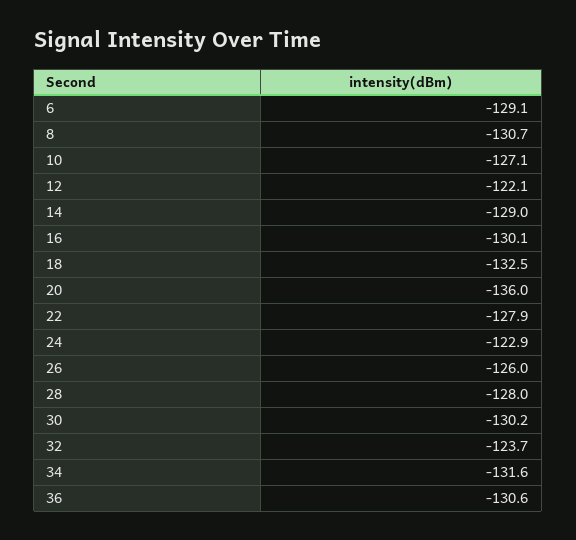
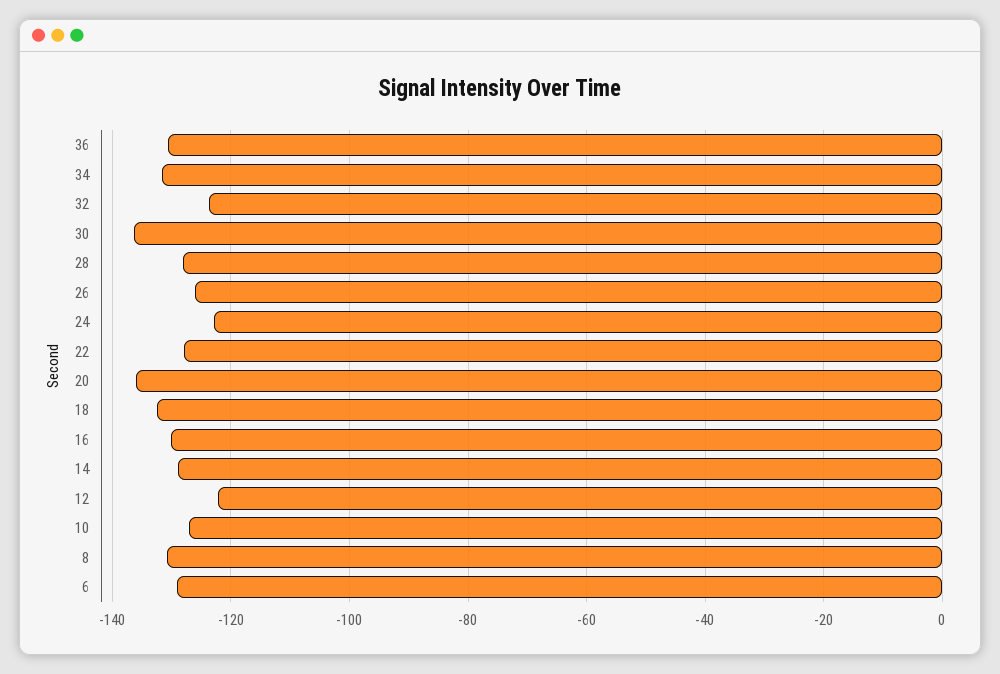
  {
    "6": -129.1,
    "8": -130.7,
    "10": -127.1,
    "12": -122.1,
    "14": -129,
    "16": -130.1,
    "18": -132.5,
    "20": -136,
    "22": -127.9,
    "24": -122.9,
    "26": -126,
    "28": -128,
-   "30": -130.2,
+   "30": -136,
    "32": -123.7,
    "34": -131.6,
    "36": -130.6
  }

